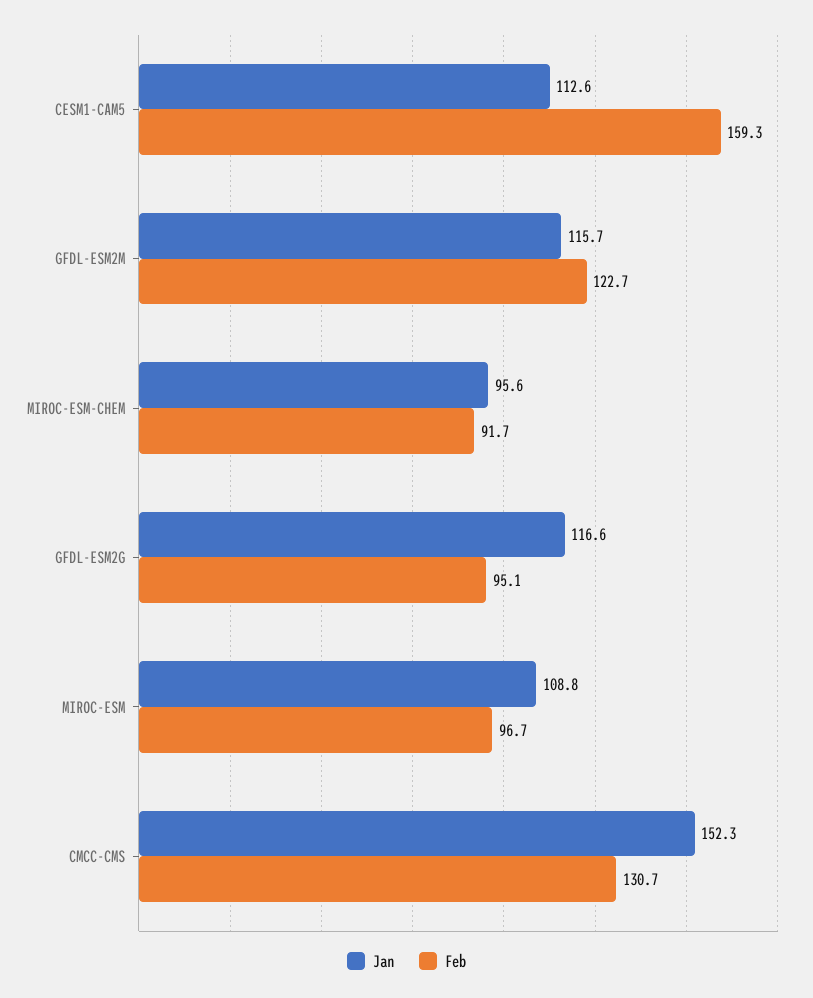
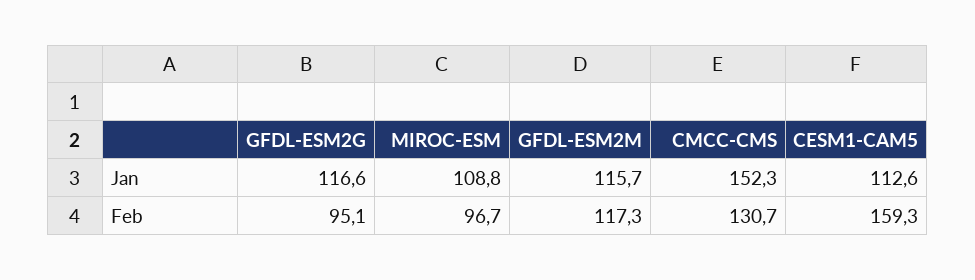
  {
    "Jan": {
      "CESM1-CAM5": 112.6,
      "GFDL-ESM2M": 115.7,
-     "MIROC-ESM-CHEM": 95.6,
      "GFDL-ESM2G": 116.6,
      "MIROC-ESM": 108.8,
      "CMCC-CMS": 152.3
    },
    "Feb": {
      "CESM1-CAM5": 159.3,
-     "GFDL-ESM2M": 122.7,
+     "GFDL-ESM2M": 117.3,
-     "MIROC-ESM-CHEM": 91.7,
      "GFDL-ESM2G": 95.1,
      "MIROC-ESM": 96.7,
      "CMCC-CMS": 130.7
    }
  }

